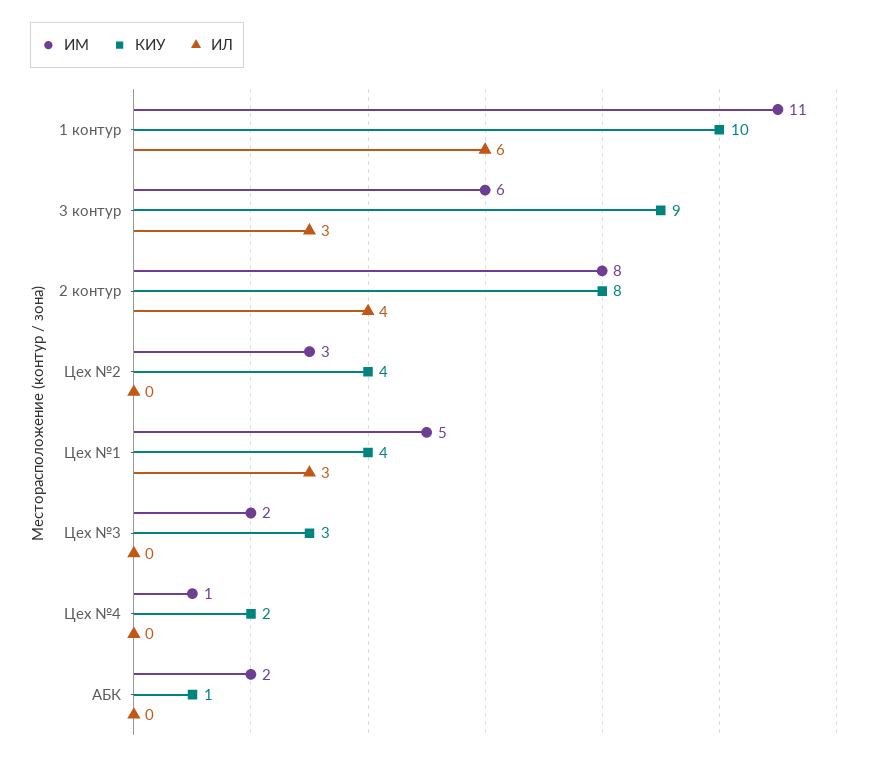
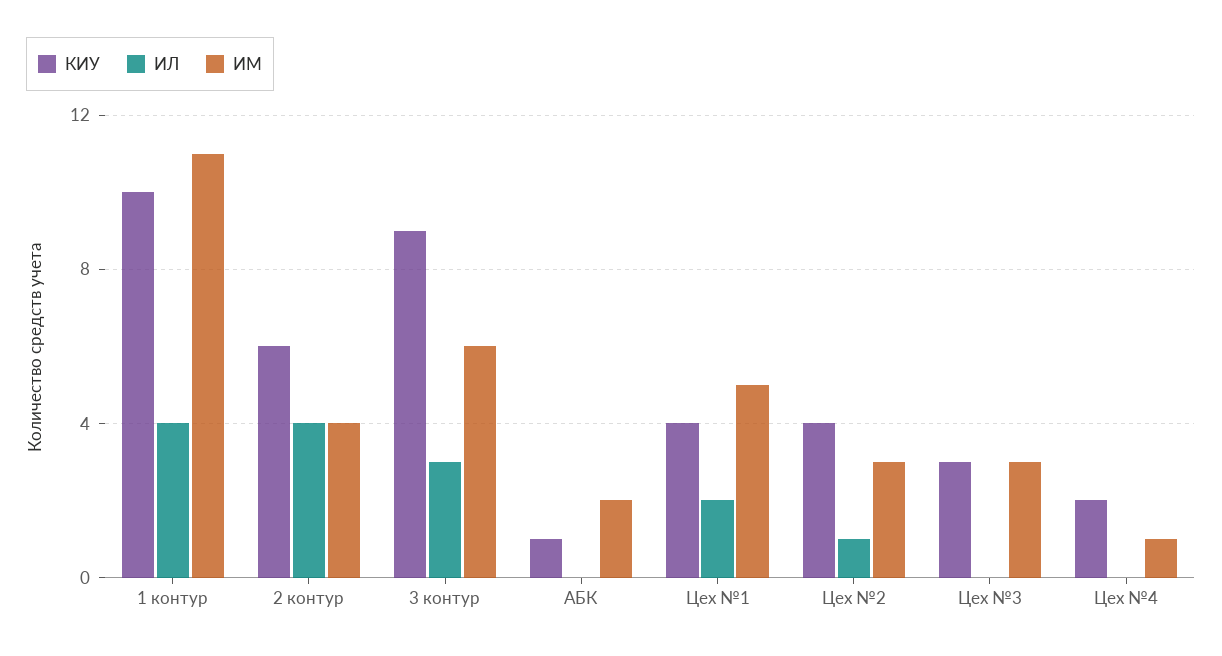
  {
    "ИМ": {
      "1 контур": 11,
      "3 контур": 6,
-     "2 контур": 8,
+     "2 контур": 4,
      "Цех №2": 3,
      "Цех №1": 5,
-     "Цех №3": 2,
+     "Цех №3": 3,
      "Цех №4": 1,
      "АБК": 2
    },
    "КИУ": {
      "1 контур": 10,
      "3 контур": 9,
-     "2 контур": 8,
+     "2 контур": 6,
      "Цех №2": 4,
      "Цех №1": 4,
      "Цех №3": 3,
      "Цех №4": 2,
      "АБК": 1
    },
    "ИЛ": {
-     "1 контур": 6,
+     "1 контур": 4,
      "3 контур": 3,
      "2 контур": 4,
-     "Цех №2": 0,
+     "Цех №2": 1,
-     "Цех №1": 3,
+     "Цех №1": 2,
      "Цех №3": 0,
      "Цех №4": 0,
      "АБК": 0
    }
  }

